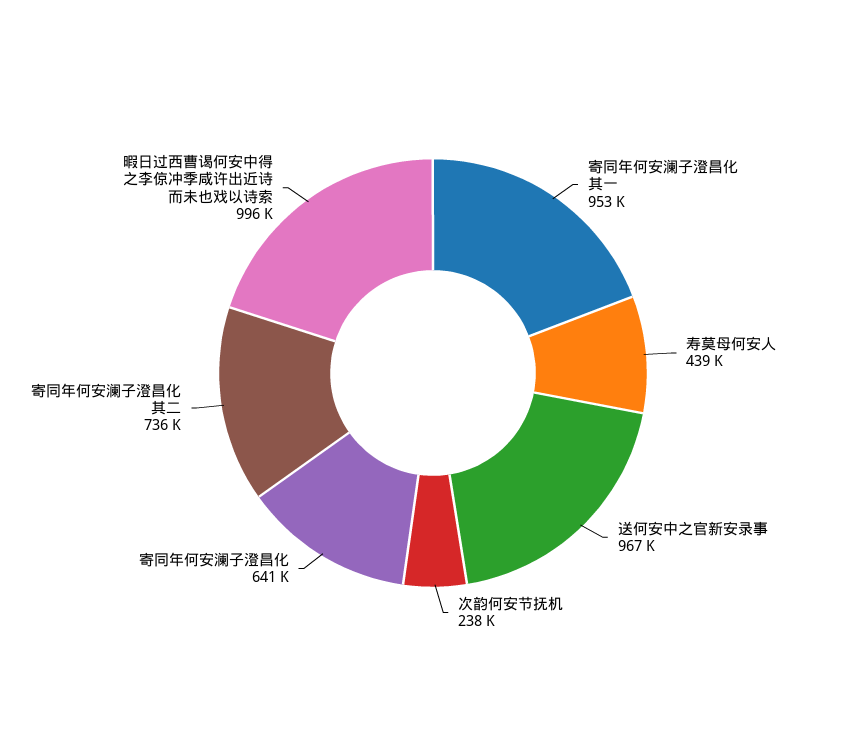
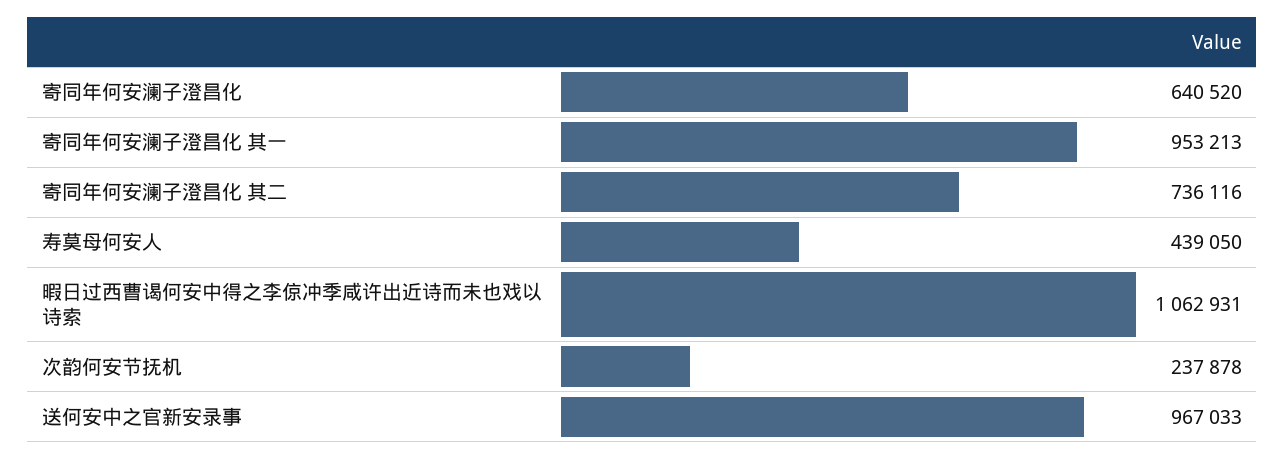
  {
    "寄同年何安澜子澄昌化 其一": 953213,
    "寿莫母何安人": 439050,
    "送何安中之官新安录事": 967033,
    "次韵何安节抚机": 237878,
    "寄同年何安澜子澄昌化": 640520,
    "寄同年何安澜子澄昌化 其二": 736116,
-   "暇日过西曹谒何安中得之李倞冲季咸许出近诗而未也戏以诗索": 996000
+   "暇日过西曹谒何安中得之李倞冲季咸许出近诗而未也戏以诗索": 1062931
  }

